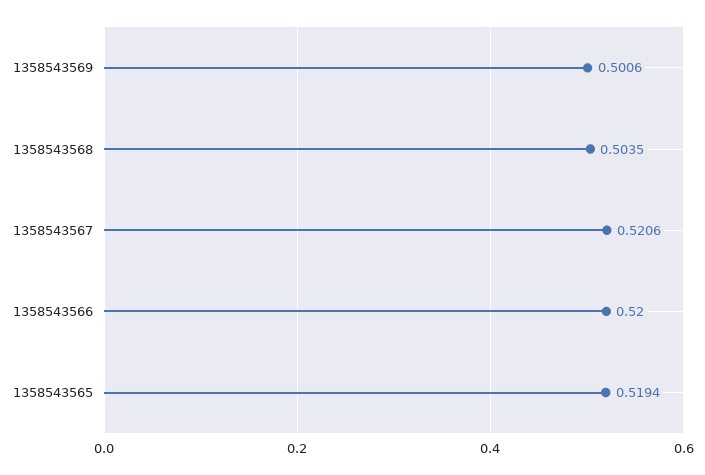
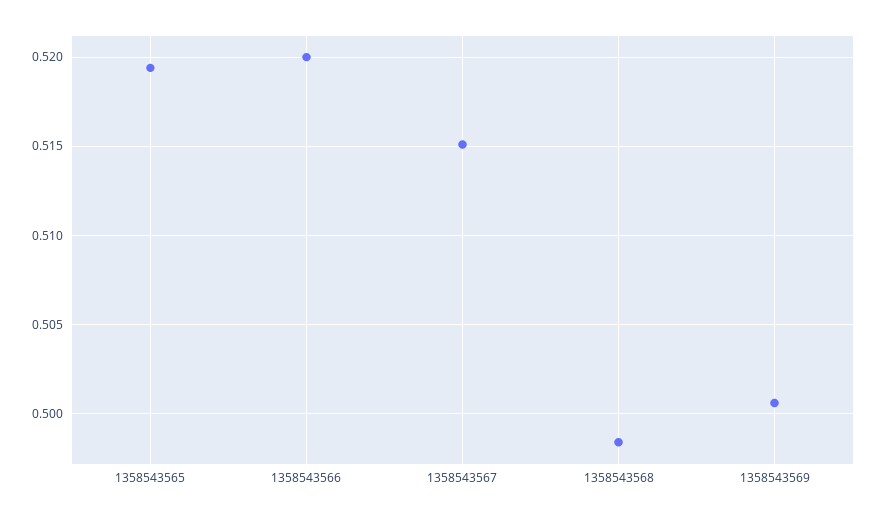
  {
    "1358543569": 0.5006,
-   "1358543568": 0.5035,
+   "1358543568": 0.4985,
-   "1358543567": 0.5206,
+   "1358543567": 0.515,
    "1358543566": 0.52,
    "1358543565": 0.5194
  }

